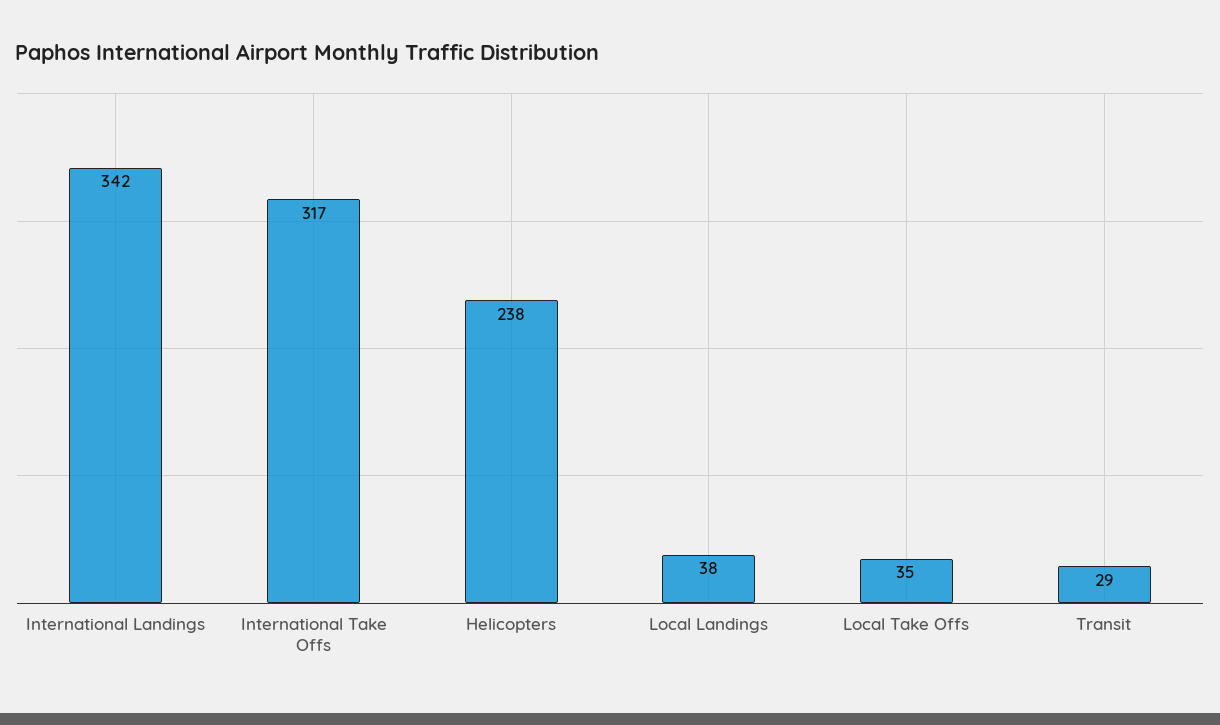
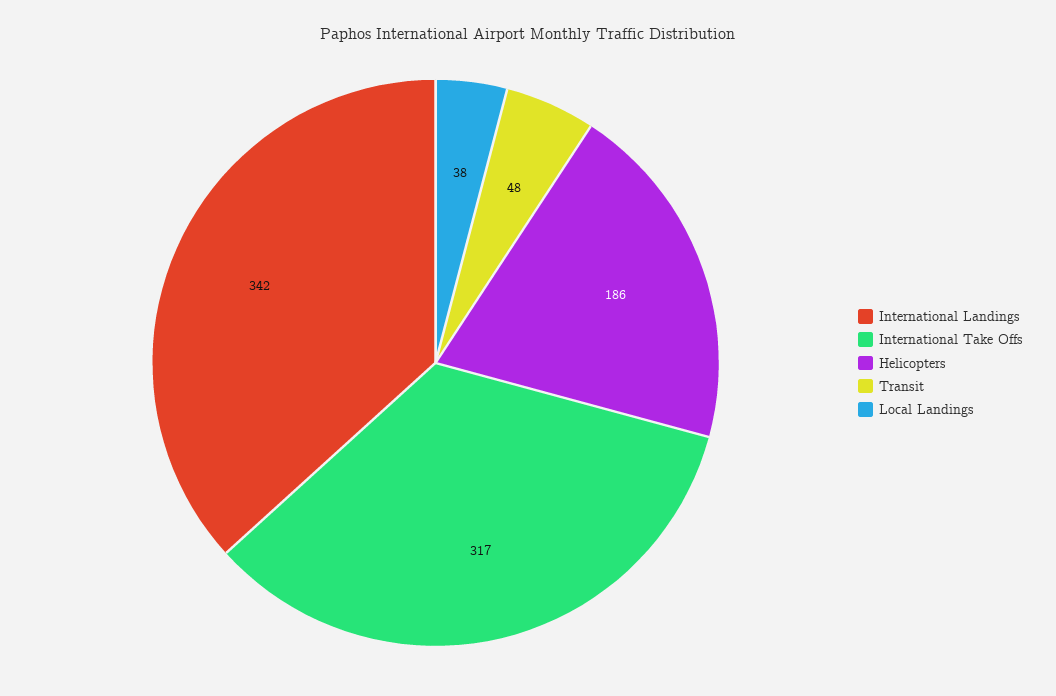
  {
    "International Landings": 342,
    "International Take Offs": 317,
-   "Helicopters": 238,
+   "Helicopters": 186,
    "Local Landings": 38,
-   "Local Take Offs": 35,
-   "Transit": 29
+   "Transit": 48
  }

